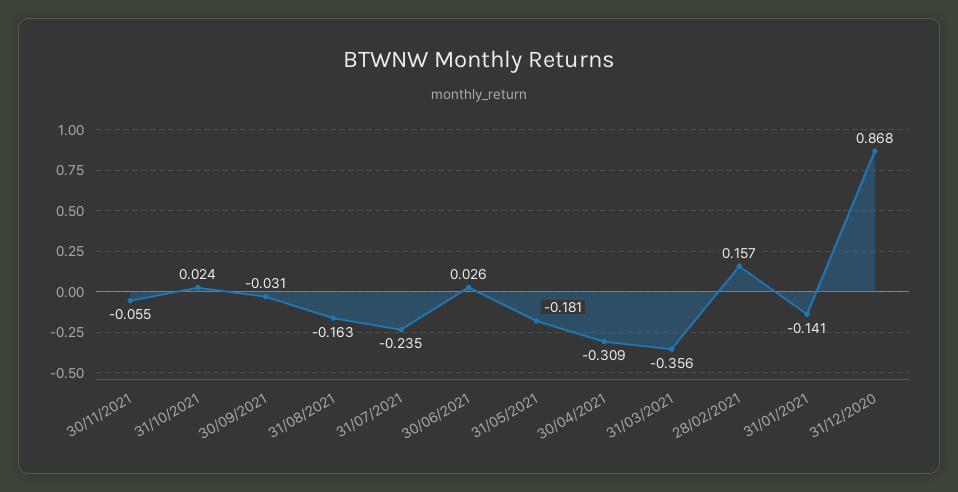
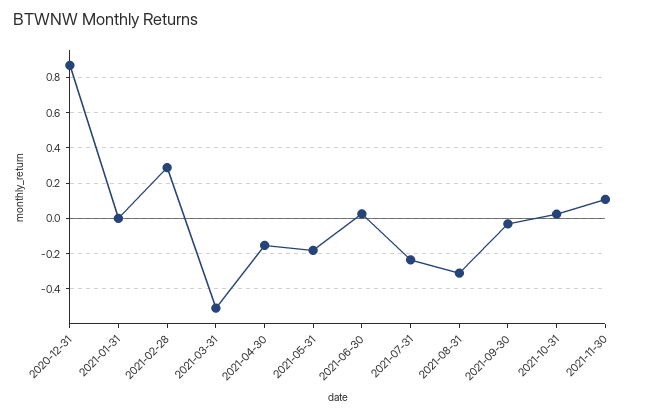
  {
-   "30/11/2021": -0.055,
+   "30/11/2021": 0.1,
    "31/10/2021": 0.024,
    "30/09/2021": -0.031,
-   "31/08/2021": -0.163,
+   "31/08/2021": -0.3,
    "31/07/2021": -0.235,
    "30/06/2021": 0.026,
    "31/05/2021": -0.181,
-   "30/04/2021": -0.309,
+   "30/04/2021": -0.15,
-   "31/03/2021": -0.356,
+   "31/03/2021": -0.5,
-   "28/02/2021": 0.157,
+   "28/02/2021": 0.3,
-   "31/01/2021": -0.141,
+   "31/01/2021": 0,
    "31/12/2020": 0.868
  }

